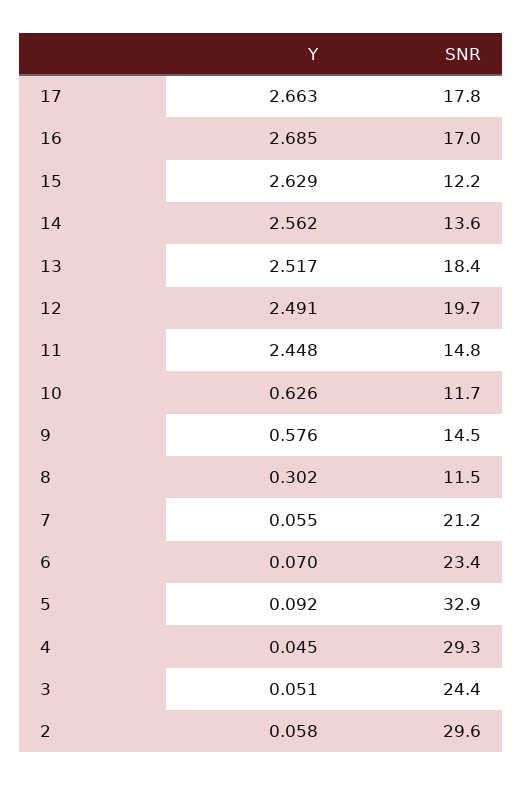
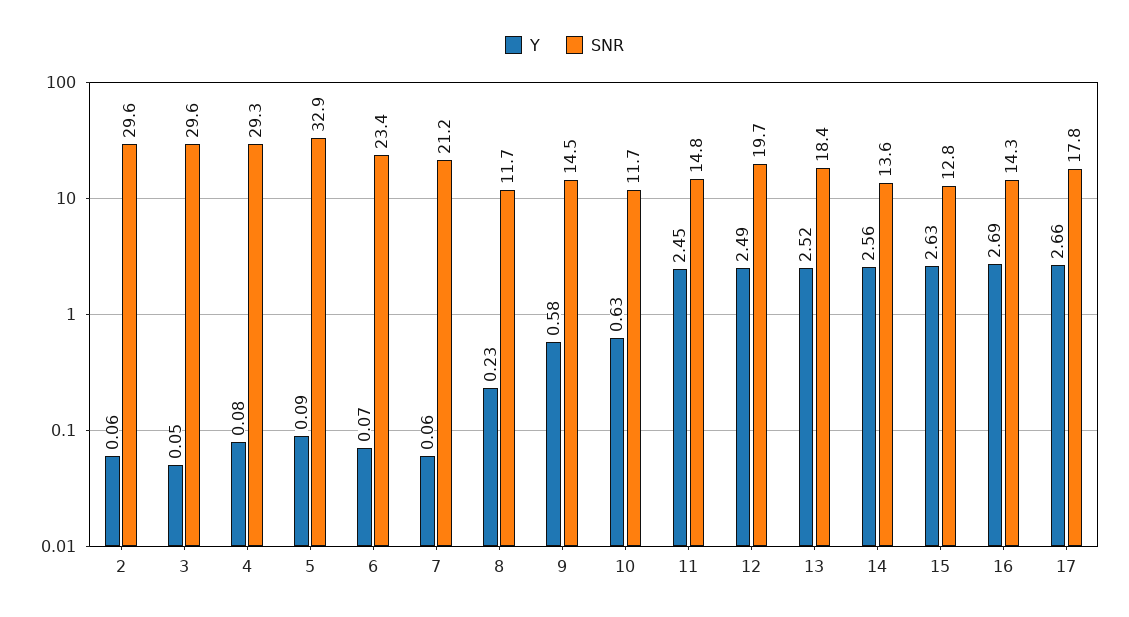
  {
    "Y": {
      "17": 2.663,
      "16": 2.685,
      "15": 2.629,
      "14": 2.562,
      "13": 2.517,
      "12": 2.491,
      "11": 2.448,
      "10": 0.626,
      "9": 0.576,
-     "8": 0.302,
+     "8": 0.23,
      "7": 0.055,
      "6": 0.07,
      "5": 0.092,
-     "4": 0.045,
+     "4": 0.08,
      "3": 0.051,
      "2": 0.058
    },
    "SNR": {
      "17": 17.8,
-     "16": 17,
+     "16": 14.3,
-     "15": 12.2,
+     "15": 12.8,
      "14": 13.6,
      "13": 18.4,
      "12": 19.7,
      "11": 14.8,
      "10": 11.7,
      "9": 14.5,
-     "8": 11.5,
+     "8": 11.7,
      "7": 21.2,
      "6": 23.4,
      "5": 32.9,
      "4": 29.3,
-     "3": 24.4,
+     "3": 29.6,
      "2": 29.6
    }
  }

